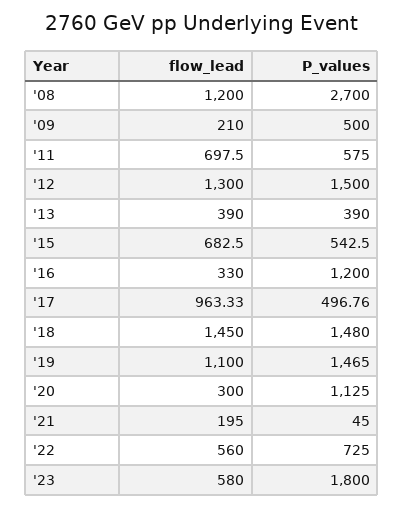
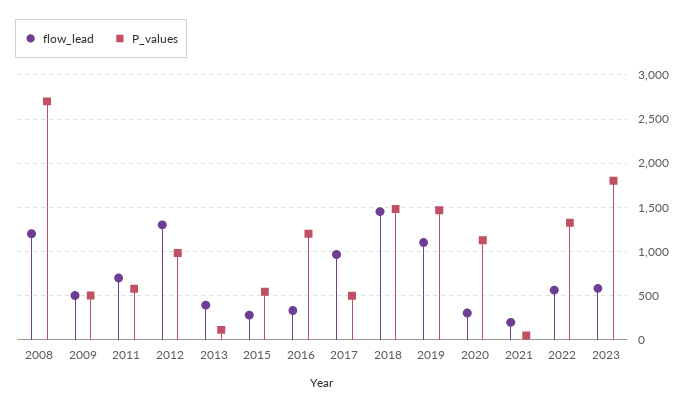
  {
    "flow_lead": {
      "'08": 1200,
-     "'09": 210,
+     "'09": 500,
      "'11": 697.5,
      "'12": 1300,
      "'13": 390,
-     "'15": 682.5,
+     "'15": 300,
      "'16": 330,
      "'17": 963.33,
      "'18": 1450,
      "'19": 1100,
      "'20": 300,
      "'21": 195,
      "'22": 560,
      "'23": 580
    },
    "P_values": {
      "'08": 2700,
      "'09": 500,
      "'11": 575,
-     "'12": 1500,
+     "'12": 1000,
-     "'13": 390,
+     "'13": 100,
      "'15": 542.5,
      "'16": 1200,
      "'17": 496.76,
      "'18": 1480,
      "'19": 1465,
      "'20": 1125,
      "'21": 45,
-     "'22": 725,
+     "'22": 1300,
      "'23": 1800
    }
  }

